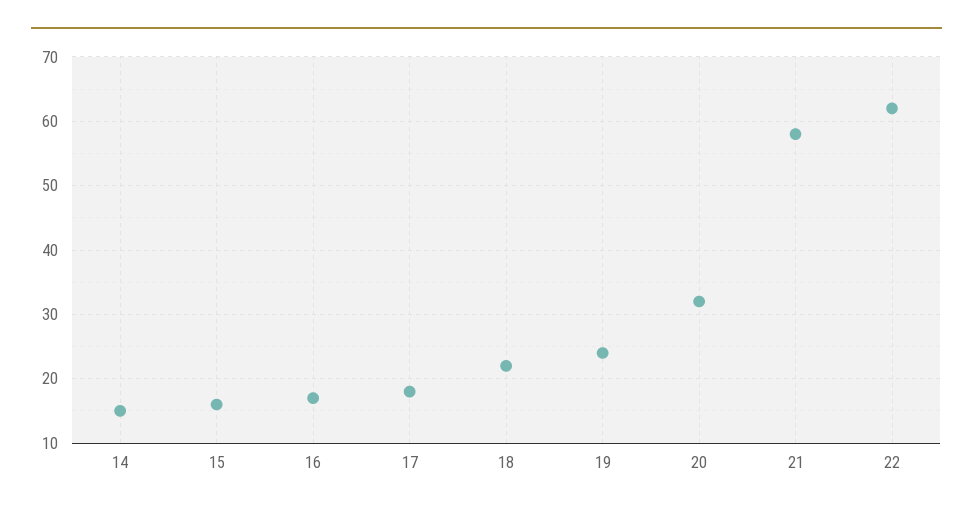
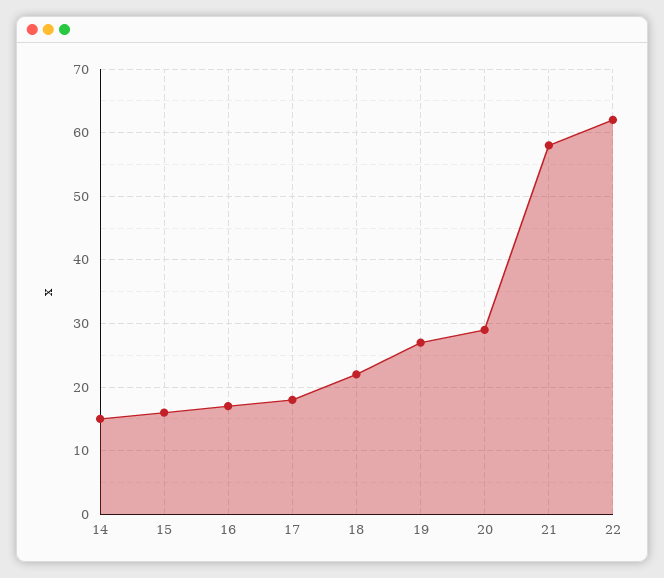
  {
    "14": 15,
    "15": 16,
    "16": 17,
    "17": 18,
    "18": 22,
-   "19": 24,
+   "19": 27,
-   "20": 32,
+   "20": 29,
    "21": 58,
    "22": 62
  }

